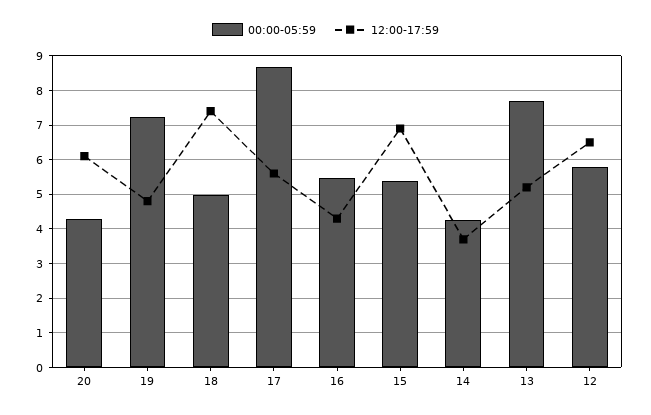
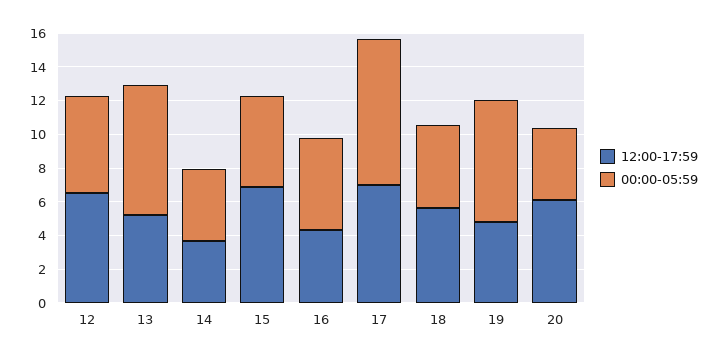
  {
    "00:00-05:59": {
      "20": 4.4,
      "19": 7.2,
      "18": 5,
      "17": 8.6,
      "16": 5.4,
      "15": 5.4,
      "14": 4.2,
      "13": 7.8,
      "12": 5.8
    },
    "12:00-17:59": {
      "20": 6.2,
      "19": 4.8,
-     "18": 7.4,
+     "18": 5.5,
-     "17": 5.6,
+     "17": 7,
      "16": 4.4,
      "15": 7,
      "14": 3.8,
      "13": 5.2,
      "12": 6.6
    }
  }

